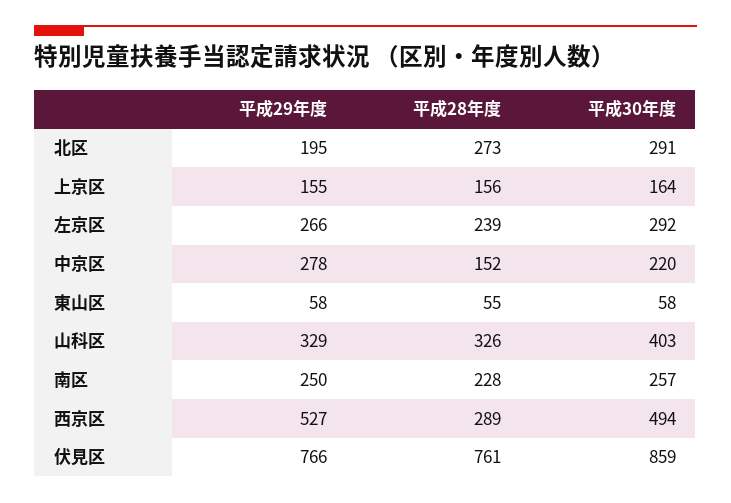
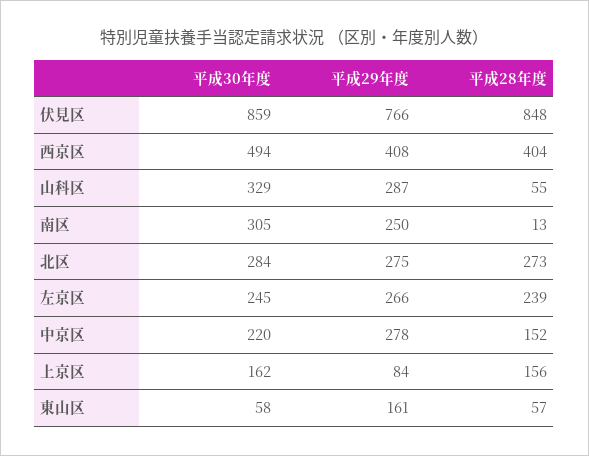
  {
    "平成29年度": {
-     "北区": 195,
+     "北区": 275,
-     "上京区": 155,
+     "上京区": 84,
      "左京区": 266,
      "中京区": 278,
-     "東山区": 58,
+     "東山区": 161,
-     "山科区": 329,
+     "山科区": 287,
      "南区": 250,
-     "西京区": 527,
+     "西京区": 408,
      "伏見区": 766
    },
    "平成28年度": {
      "北区": 273,
      "上京区": 156,
      "左京区": 239,
      "中京区": 152,
-     "東山区": 55,
+     "東山区": 57,
-     "山科区": 326,
+     "山科区": 55,
-     "南区": 228,
+     "南区": 13,
-     "西京区": 289,
+     "西京区": 404,
-     "伏見区": 761
+     "伏見区": 848
    },
    "平成30年度": {
-     "北区": 291,
+     "北区": 284,
-     "上京区": 164,
+     "上京区": 162,
-     "左京区": 292,
+     "左京区": 245,
      "中京区": 220,
      "東山区": 58,
-     "山科区": 403,
+     "山科区": 329,
-     "南区": 257,
+     "南区": 305,
      "西京区": 494,
      "伏見区": 859
    }
  }

